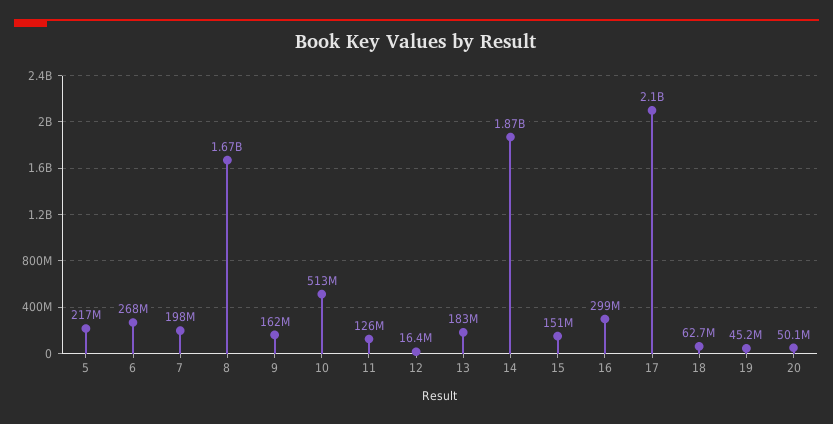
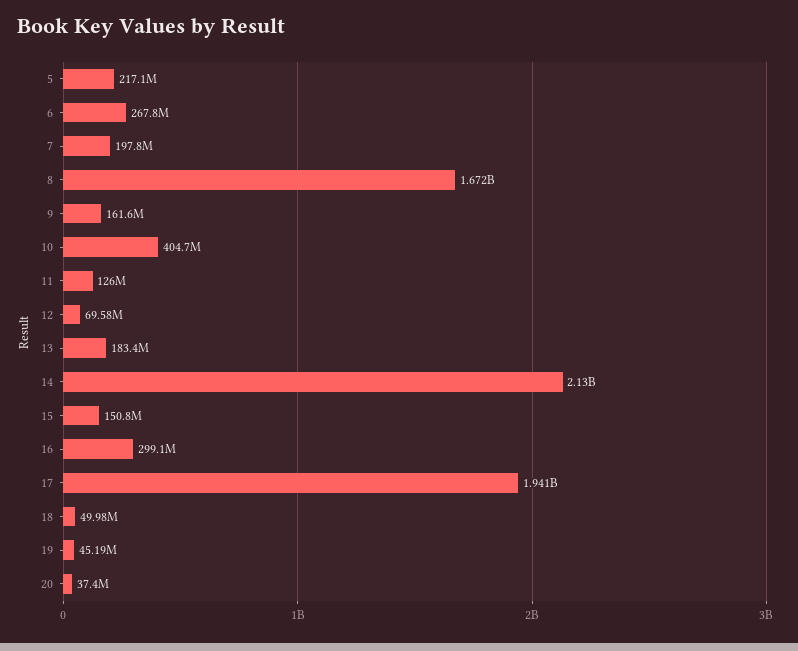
  {
    "5": 217100000,
    "6": 267800000,
    "7": 197800000,
    "8": 1672000000,
    "9": 161600000,
-   "10": 513000000,
+   "10": 404700000,
    "11": 126000000,
-   "12": 16400000,
+   "12": 69580000,
    "13": 183400000,
-   "14": 1870000000,
+   "14": 2130000000,
    "15": 150800000,
    "16": 299100000,
-   "17": 2100000000,
+   "17": 1941000000,
-   "18": 62700000,
+   "18": 49980000,
    "19": 45190000,
-   "20": 50100000
+   "20": 37400000
  }

